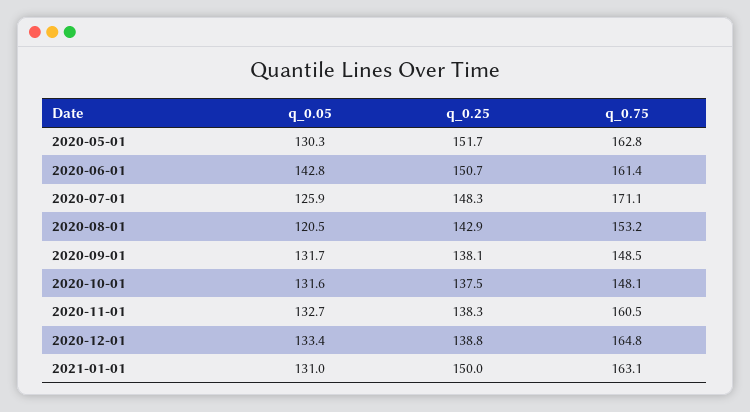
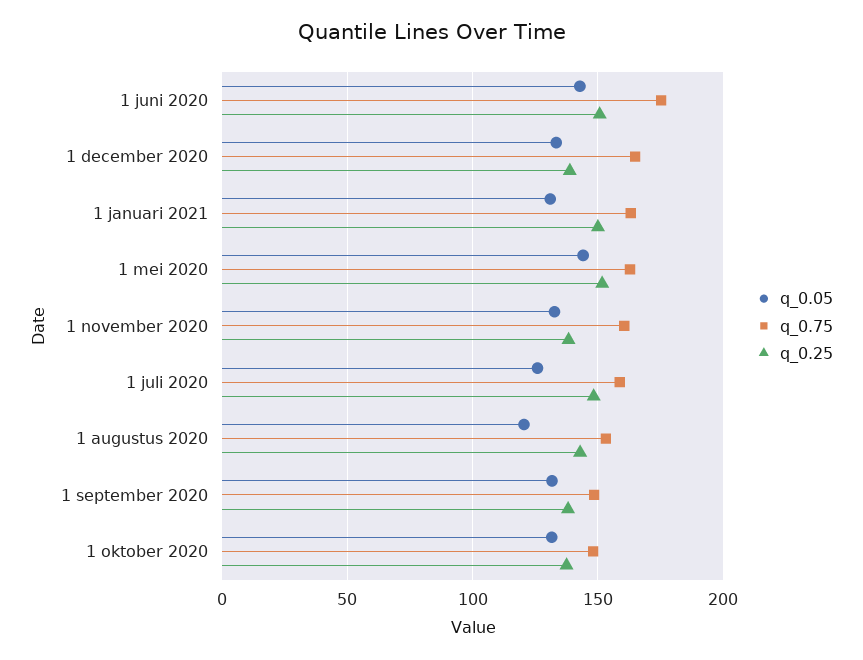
  {
    "q_0.05": {
-     "2020-05-01": 130.3,
+     "2020-05-01": 145,
      "2020-06-01": 142.8,
      "2020-07-01": 125.9,
      "2020-08-01": 120.5,
      "2020-09-01": 131.7,
      "2020-10-01": 131.6,
      "2020-11-01": 132.7,
      "2020-12-01": 133.4,
      "2021-01-01": 131
    },
    "q_0.25": {
      "2020-05-01": 151.7,
      "2020-06-01": 150.7,
      "2020-07-01": 148.3,
      "2020-08-01": 142.9,
      "2020-09-01": 138.1,
      "2020-10-01": 137.5,
      "2020-11-01": 138.3,
      "2020-12-01": 138.8,
      "2021-01-01": 150
    },
    "q_0.75": {
      "2020-05-01": 162.8,
-     "2020-06-01": 161.4,
+     "2020-06-01": 175,
-     "2020-07-01": 171.1,
+     "2020-07-01": 160,
      "2020-08-01": 153.2,
      "2020-09-01": 148.5,
      "2020-10-01": 148.1,
      "2020-11-01": 160.5,
      "2020-12-01": 164.8,
      "2021-01-01": 163.1
    }
  }

